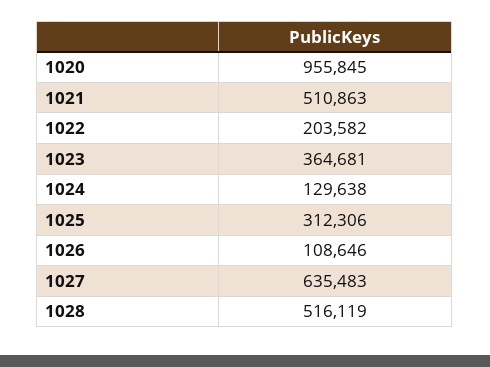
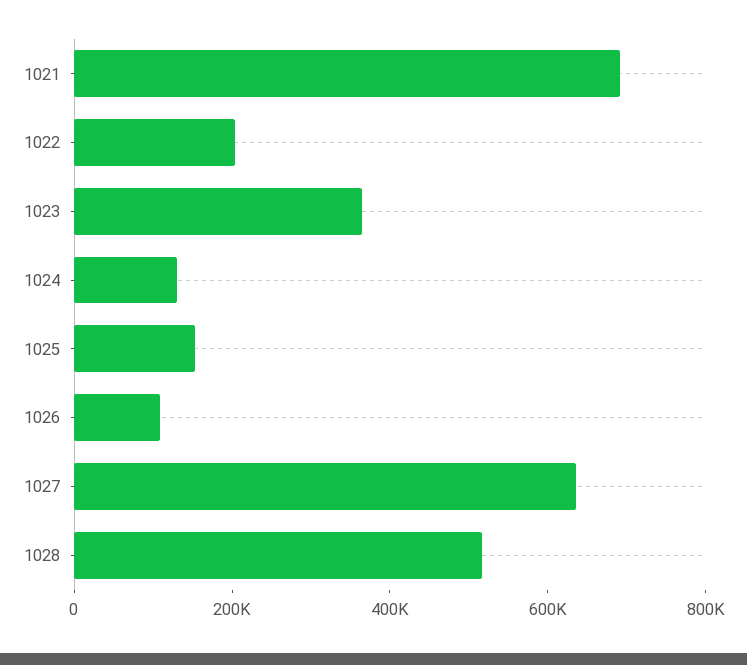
  {
-   "1020": 955845,
-   "1021": 510863,
+   "1021": 700000,
    "1022": 203582,
    "1023": 364681,
    "1024": 129638,
-   "1025": 312306,
+   "1025": 150000,
    "1026": 108646,
    "1027": 635483,
    "1028": 516119
  }

